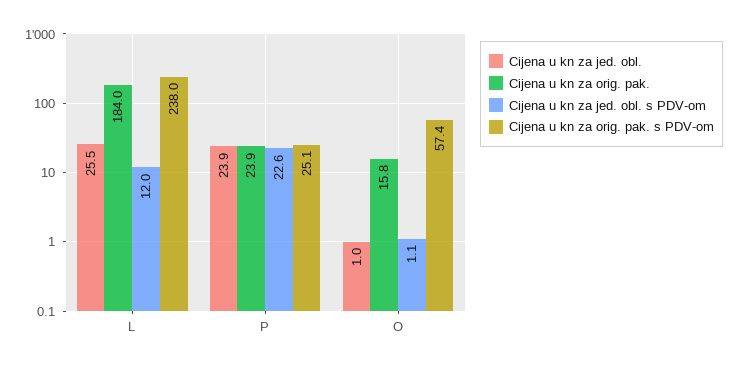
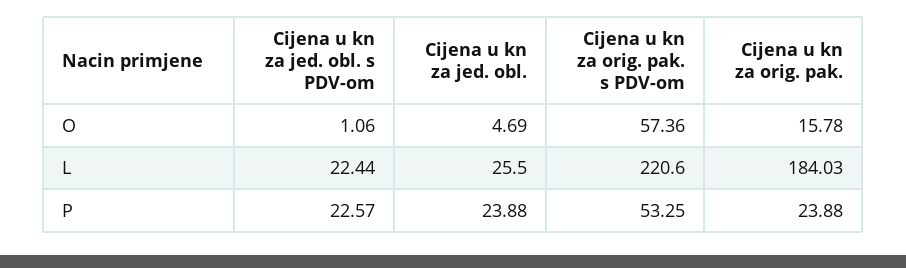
  {
    "Cijena u kn za jed. obl.": {
      "L": 25.5,
      "P": 23.88,
-     "O": 1
+     "O": 4.69
    },
    "Cijena u kn za orig. pak.": {
      "L": 184.03,
      "P": 23.88,
      "O": 15.78
    },
    "Cijena u kn za jed. obl. s PDV-om": {
-     "L": 12,
+     "L": 22.44,
      "P": 22.57,
      "O": 1.06
    },
    "Cijena u kn za orig. pak. s PDV-om": {
-     "L": 238,
+     "L": 220.6,
-     "P": 25.1,
+     "P": 53.25,
      "O": 57.36
    }
  }

